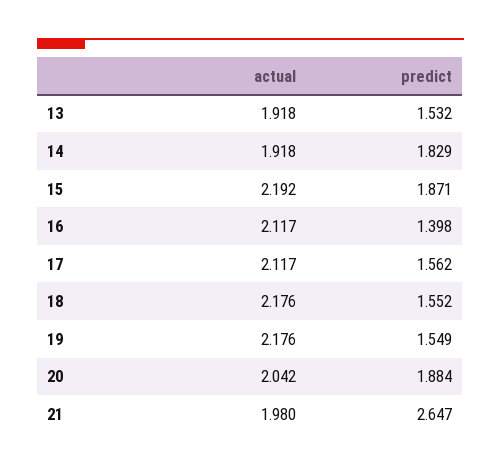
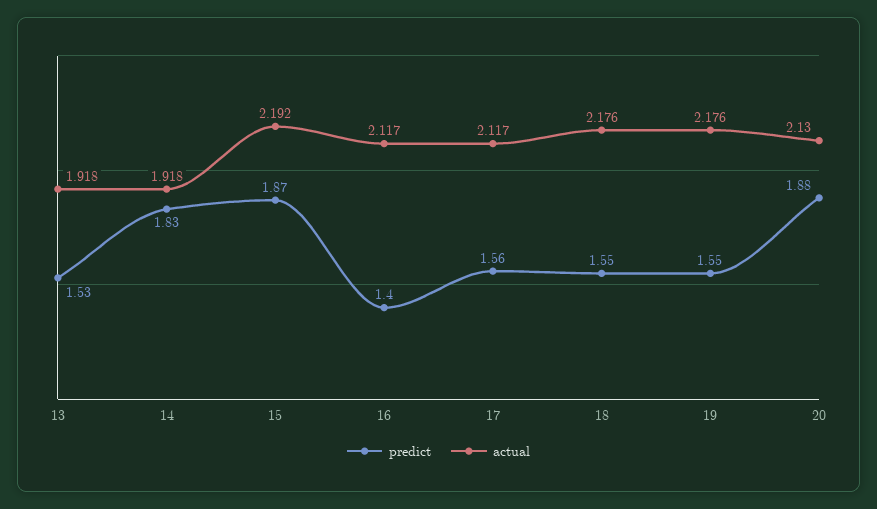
  {
    "actual": {
      "13": 1.918,
      "14": 1.918,
      "15": 2.192,
      "16": 2.117,
      "17": 2.117,
      "18": 2.176,
      "19": 2.176,
-     "20": 2.042,
+     "20": 2.13
-     "21": 1.98
    },
    "predict": {
      "13": 1.532,
      "14": 1.829,
      "15": 1.871,
      "16": 1.398,
      "17": 1.562,
      "18": 1.552,
      "19": 1.549,
-     "20": 1.884,
+     "20": 1.884
-     "21": 2.647
    }
  }

